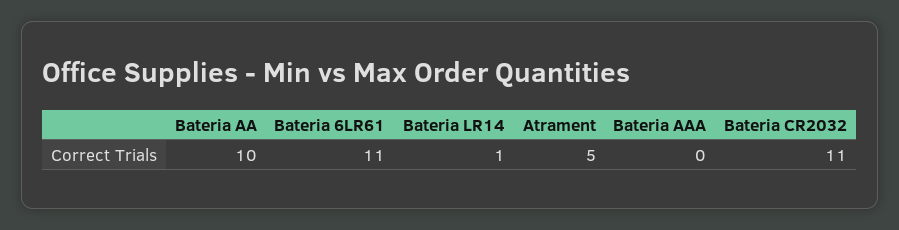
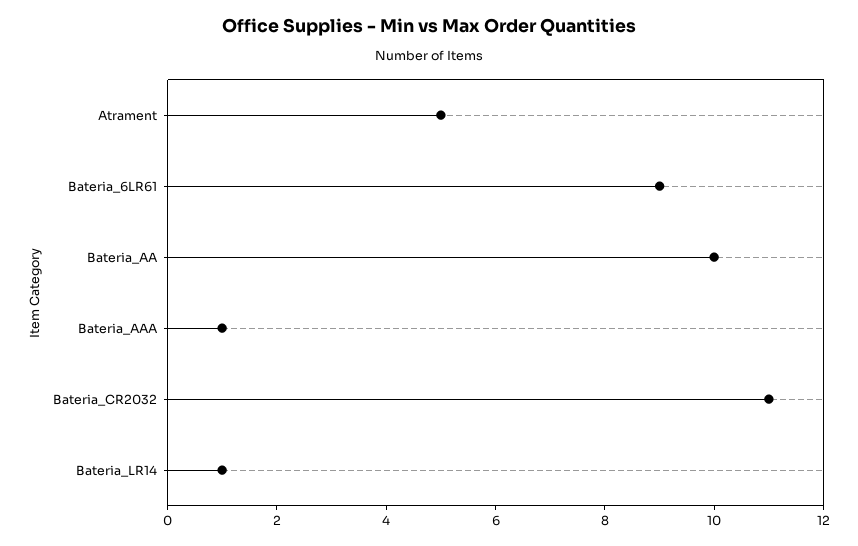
  {
    "Bateria AA": 10,
-   "Bateria 6LR61": 11,
+   "Bateria 6LR61": 9,
    "Bateria LR14": 1,
    "Atrament": 5,
-   "Bateria AAA": 0,
+   "Bateria AAA": 1,
    "Bateria CR2032": 11
  }

